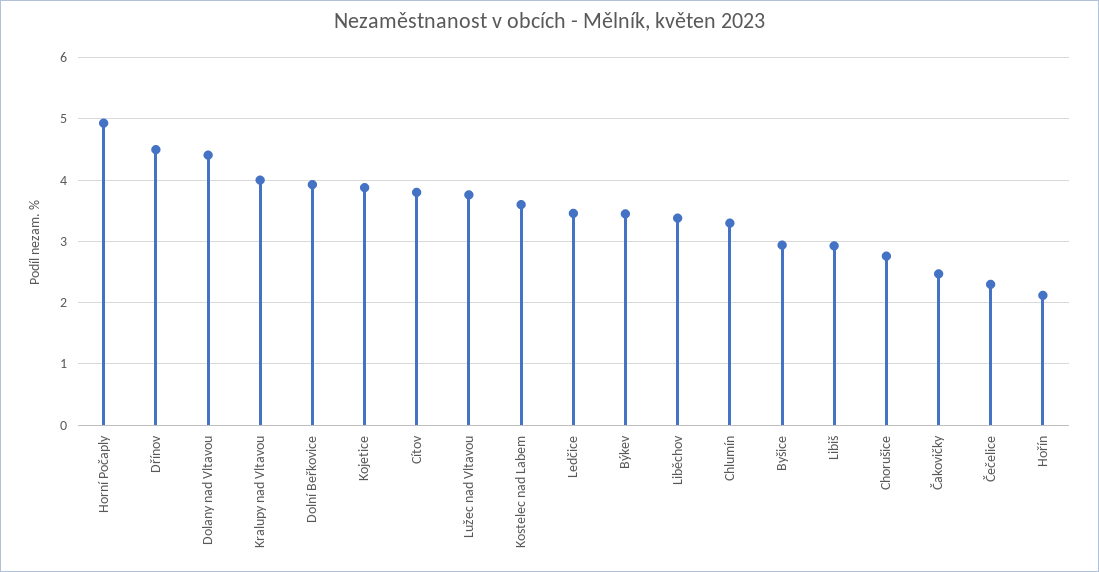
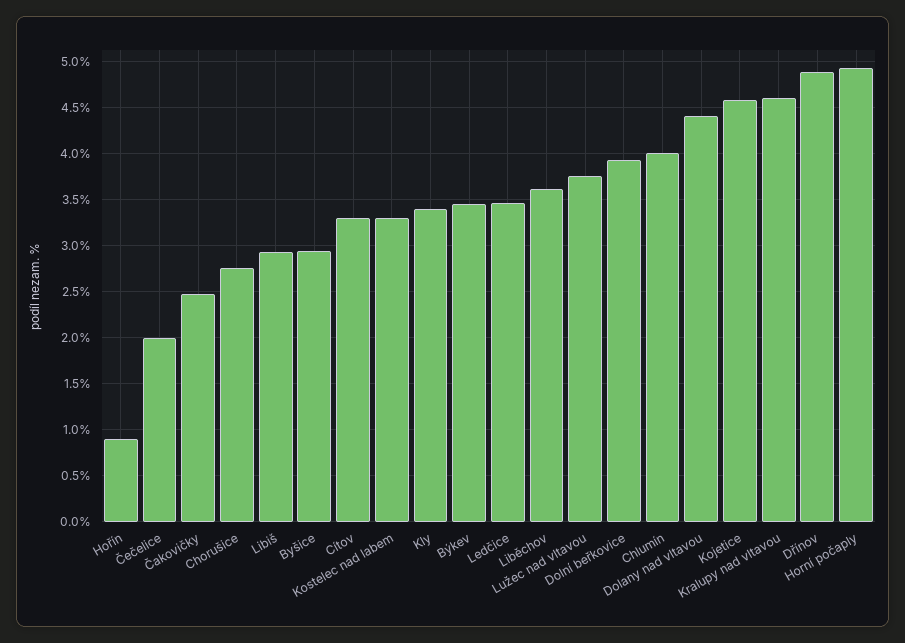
  {
    "Horní Počaply": 4.9,
-   "Dřínov": 4.5,
+   "Dřínov": 4.9,
    "Dolany nad Vltavou": 4.4,
-   "Kralupy nad Vltavou": 4,
+   "Kralupy nad Vltavou": 4.6,
    "Dolní Beřkovice": 3.9,
-   "Kojetice": 3.9,
+   "Kojetice": 4.6,
-   "Cítov": 3.8,
+   "Cítov": 3.3,
    "Lužec nad Vltavou": 3.8,
-   "Kostelec nad Labem": 3.6,
+   "Kostelec nad Labem": 3.3,
    "Ledčice": 3.5,
    "Býkev": 3.5,
-   "Liběchov": 3.4,
+   "Liběchov": 3.6,
-   "Chlumín": 3.3,
+   "Chlumín": 4,
    "Byšice": 2.9,
    "Libiš": 2.9,
    "Chorušice": 2.8,
    "Čakovičky": 2.5,
-   "Čečelice": 2.3,
+   "Čečelice": 2,
-   "Hořín": 2.1
+   "Hořín": 0.9,
+   "Kly": 3.4
  }

